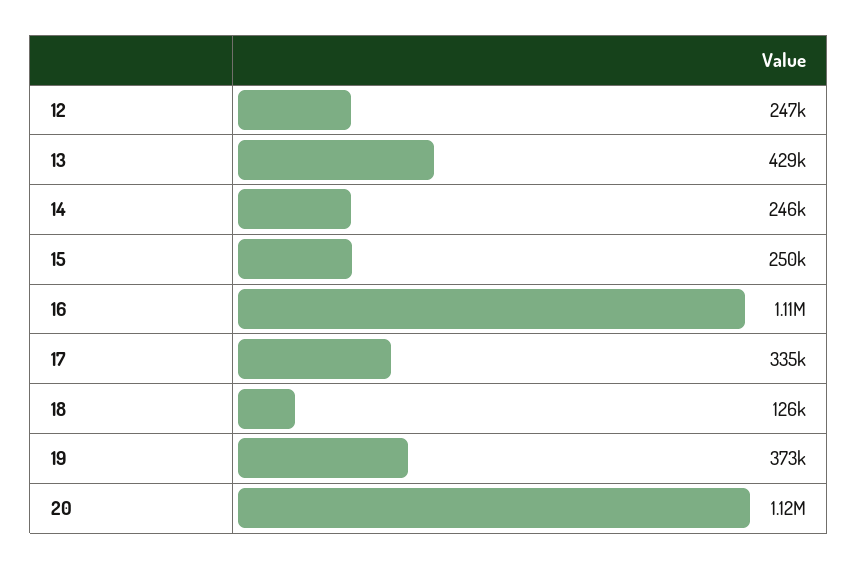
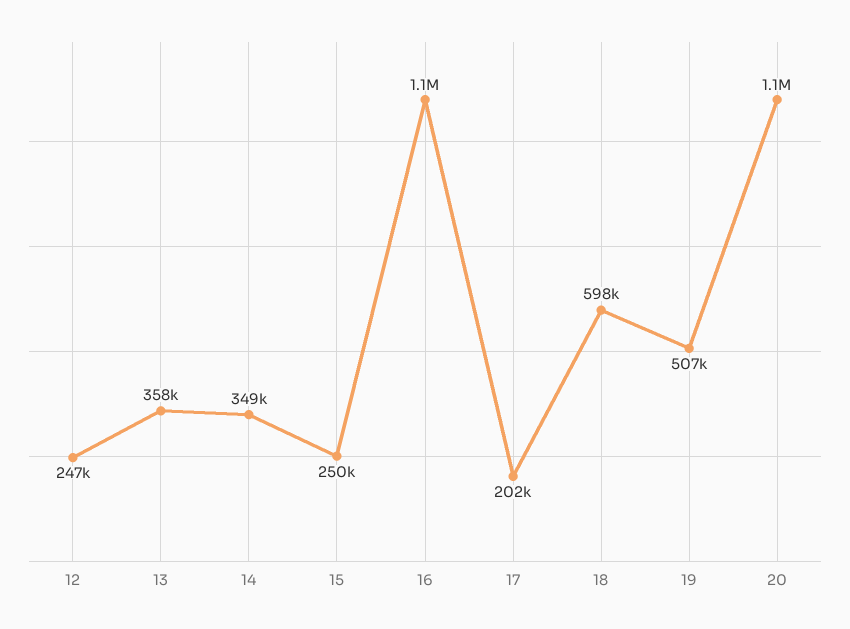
  {
    "12": 247000,
-   "13": 429000,
+   "13": 358000,
-   "14": 246000,
+   "14": 349000,
    "15": 250000,
    "16": 1110000,
-   "17": 335000,
+   "17": 202000,
-   "18": 126000,
+   "18": 598000,
-   "19": 373000,
+   "19": 507000,
    "20": 1120000
  }

